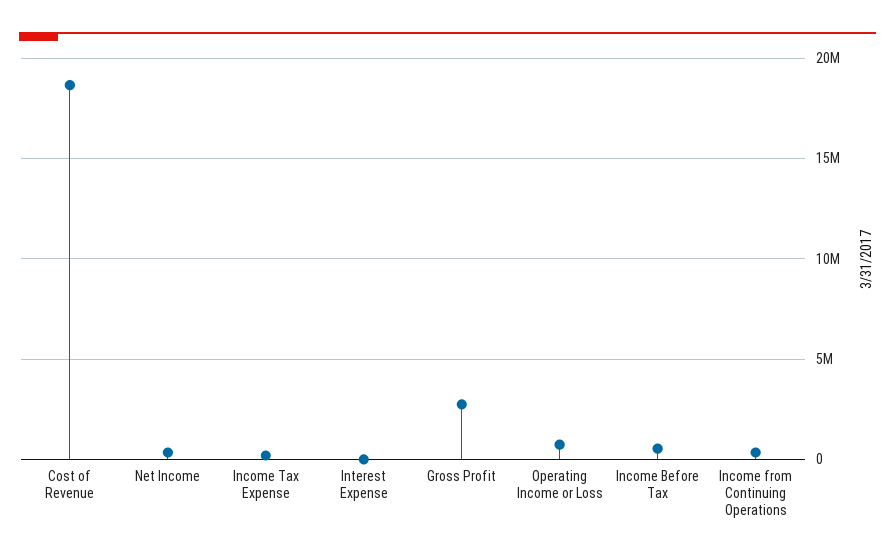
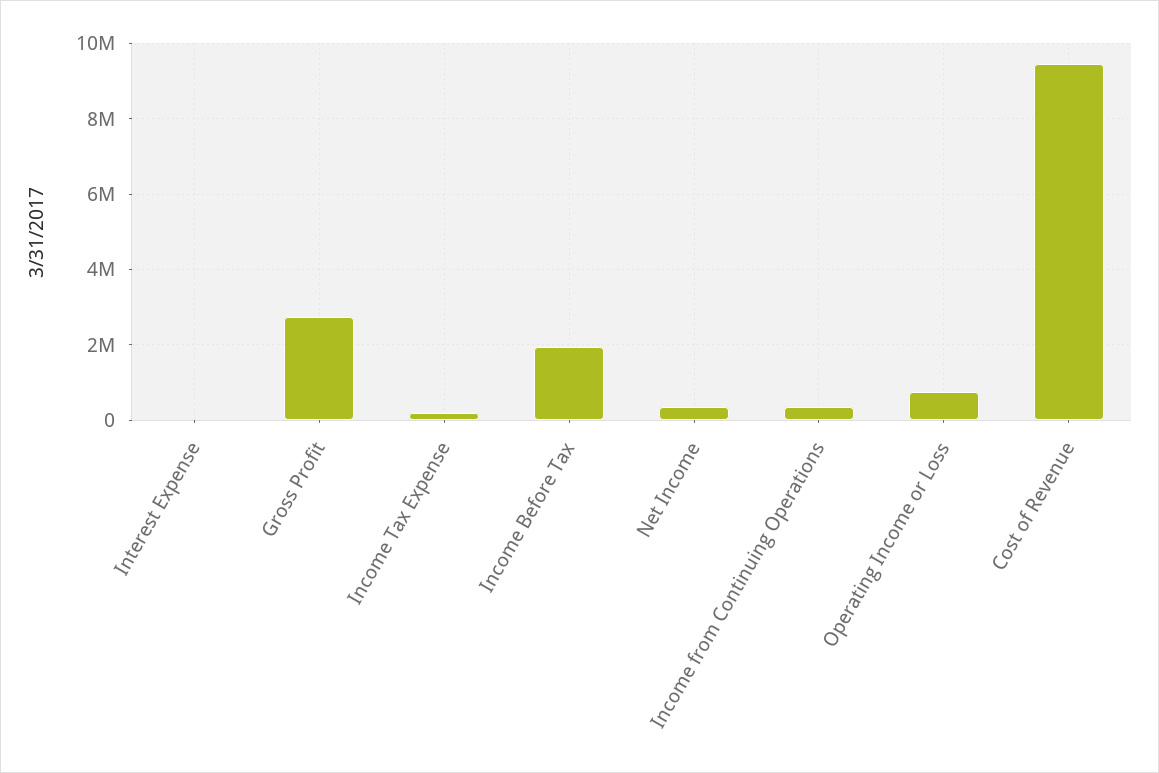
  {
-   "Cost of Revenue": 18500000,
+   "Cost of Revenue": 9400000,
    "Net Income": 400000,
    "Income Tax Expense": 200000,
    "Interest Expense": 0,
    "Gross Profit": 2800000,
    "Operating Income or Loss": 800000,
-   "Income Before Tax": 500000,
+   "Income Before Tax": 2000000,
    "Income from Continuing Operations": 400000
  }

